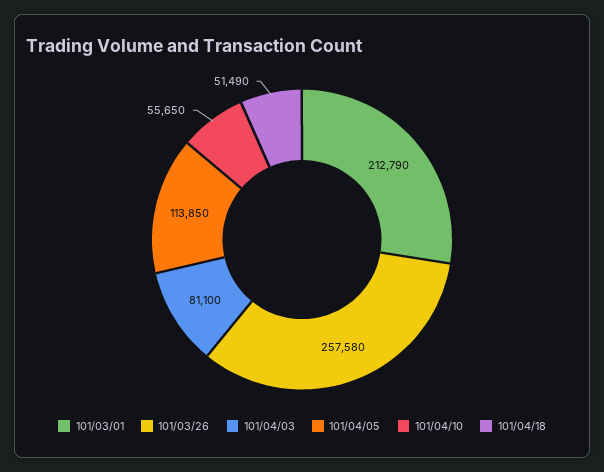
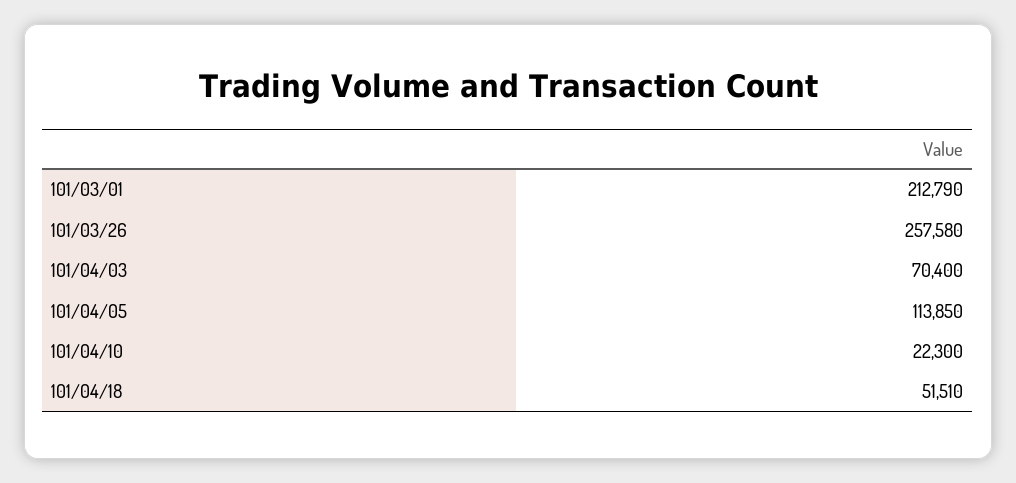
  {
    "101/03/01": 212790,
    "101/03/26": 257580,
-   "101/04/03": 81100,
+   "101/04/03": 70400,
    "101/04/05": 113850,
-   "101/04/10": 55650,
+   "101/04/10": 22300,
-   "101/04/18": 51490
+   "101/04/18": 51510
  }

